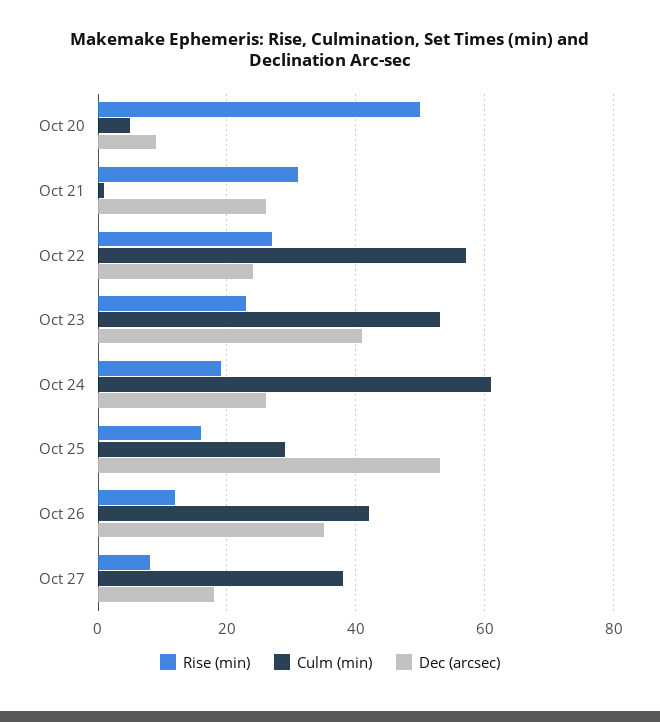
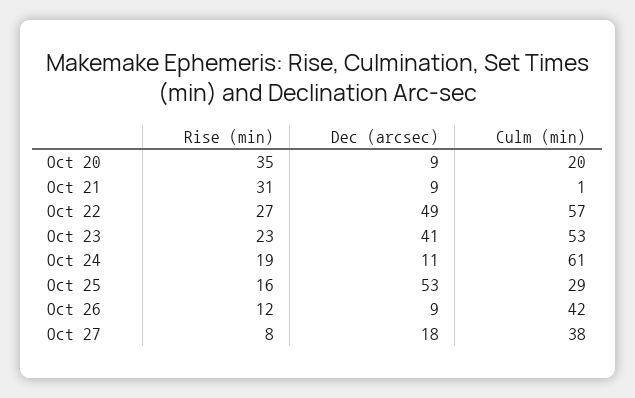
  {
    "Rise (min)": {
-     "Oct 20": 50,
+     "Oct 20": 35,
      "Oct 21": 31,
      "Oct 22": 27,
      "Oct 23": 23,
      "Oct 24": 19,
      "Oct 25": 16,
      "Oct 26": 12,
      "Oct 27": 8
    },
    "Culm (min)": {
-     "Oct 20": 5,
+     "Oct 20": 20,
      "Oct 21": 1,
      "Oct 22": 57,
      "Oct 23": 53,
      "Oct 24": 61,
      "Oct 25": 29,
      "Oct 26": 42,
      "Oct 27": 38
    },
    "Dec (arcsec)": {
      "Oct 20": 9,
-     "Oct 21": 25,
+     "Oct 21": 9,
-     "Oct 22": 25,
+     "Oct 22": 49,
      "Oct 23": 41,
-     "Oct 24": 25,
+     "Oct 24": 11,
      "Oct 25": 53,
-     "Oct 26": 35,
+     "Oct 26": 9,
      "Oct 27": 18
    }
  }

